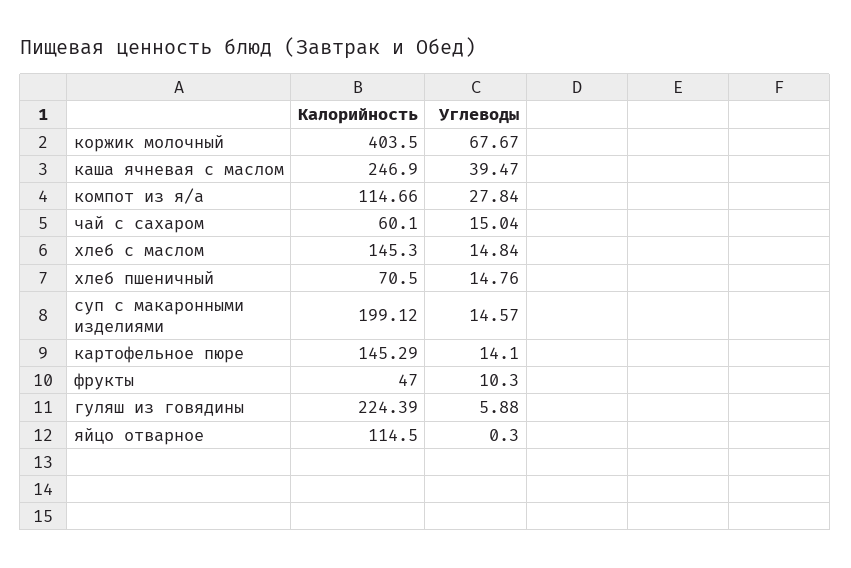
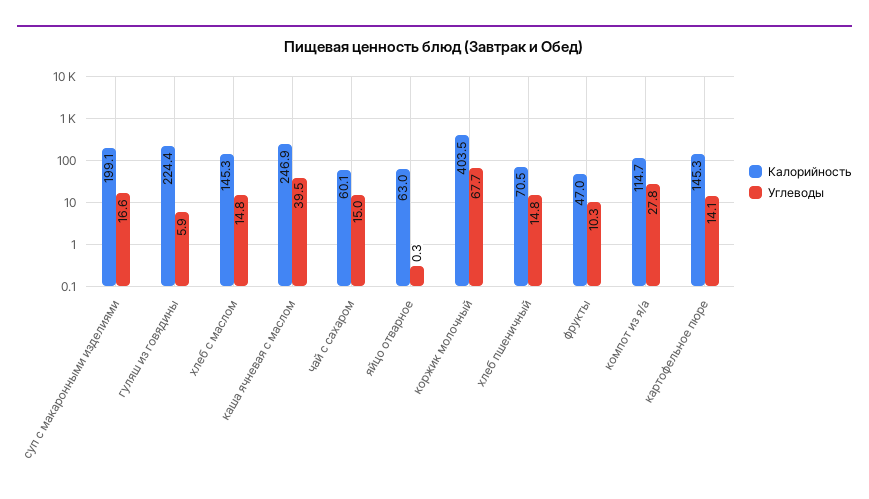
  {
    "Калорийность": {
      "коржик молочный": 403.5,
      "каша ячневая с маслом": 246.9,
      "компот из я/а": 114.66,
      "чай с сахаром": 60.1,
      "хлеб с маслом": 145.3,
      "хлеб пшеничный": 70.5,
      "суп с макаронными изделиями": 199.12,
      "картофельное пюре": 145.29,
      "фрукты": 47,
      "гуляш из говядины": 224.39,
-     "яйцо отварное": 114.5
+     "яйцо отварное": 63
    },
    "Углеводы": {
      "коржик молочный": 67.67,
      "каша ячневая с маслом": 39.47,
      "компот из я/а": 27.84,
      "чай с сахаром": 15.04,
      "хлеб с маслом": 14.84,
      "хлеб пшеничный": 14.76,
-     "суп с макаронными изделиями": 14.57,
+     "суп с макаронными изделиями": 16.6,
      "картофельное пюре": 14.1,
      "фрукты": 10.3,
      "гуляш из говядины": 5.88,
      "яйцо отварное": 0.3
    }
  }

